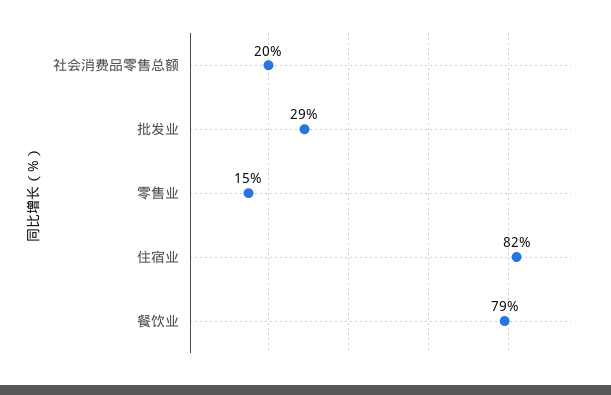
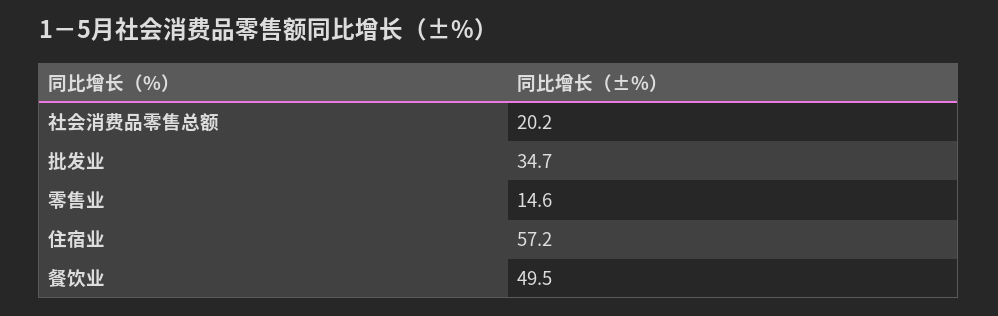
  {
    "社会消费品零售总额": 20.2,
-   "批发业": 29,
+   "批发业": 34.7,
    "零售业": 14.6,
-   "住宿业": 82,
+   "住宿业": 57.2,
-   "餐饮业": 79
+   "餐饮业": 49.5
  }

